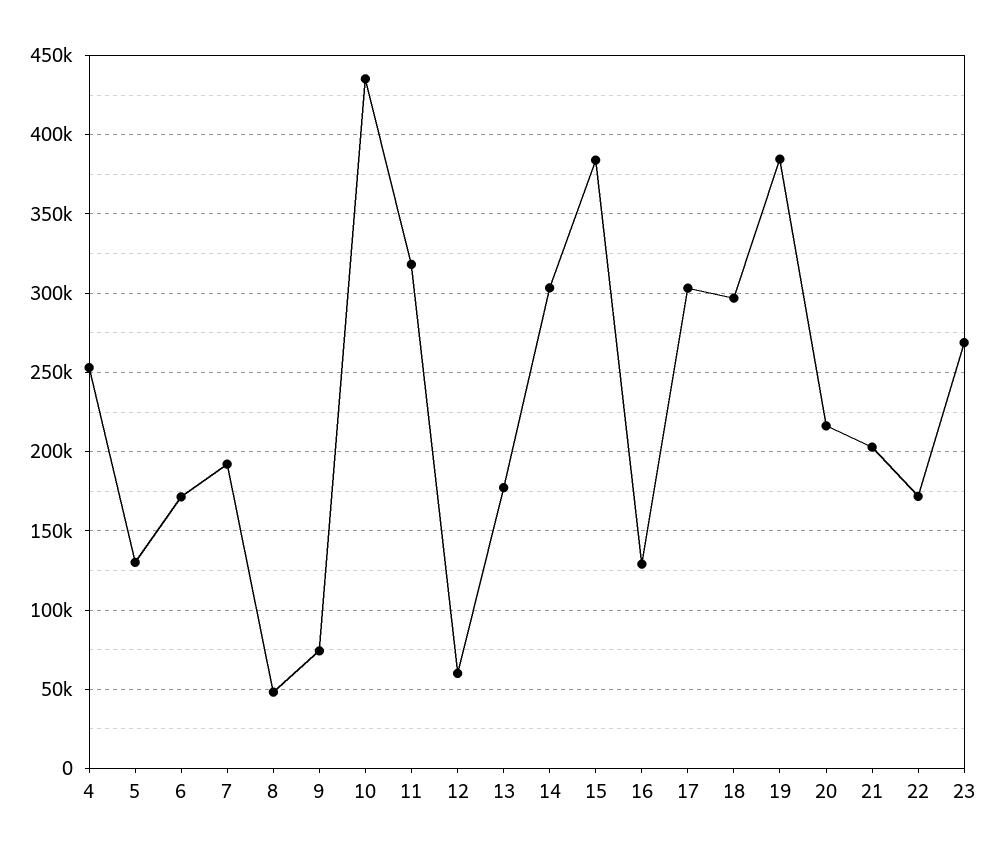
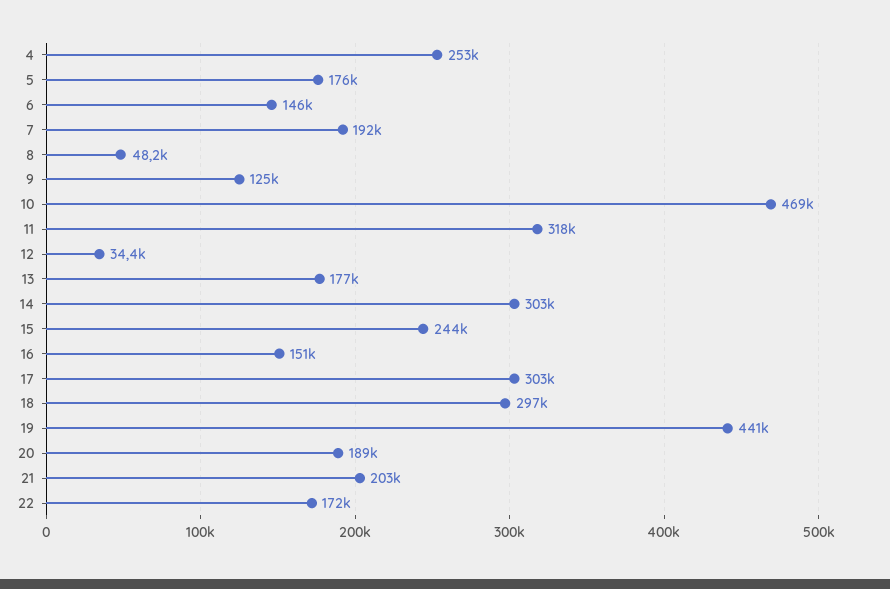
  {
    "4": 253000,
-   "5": 130000,
+   "5": 176000,
-   "6": 170000,
+   "6": 146000,
    "7": 192000,
    "8": 48200,
-   "9": 75000,
+   "9": 125000,
-   "10": 435000,
+   "10": 469000,
    "11": 318000,
-   "12": 60000,
+   "12": 34400,
    "13": 177000,
    "14": 303000,
-   "15": 385000,
+   "15": 244000,
-   "16": 130000,
+   "16": 151000,
    "17": 303000,
    "18": 297000,
-   "19": 385000,
+   "19": 441000,
-   "20": 215000,
+   "20": 189000,
    "21": 203000,
-   "22": 172000,
+   "22": 172000
-   "23": 270000
  }

